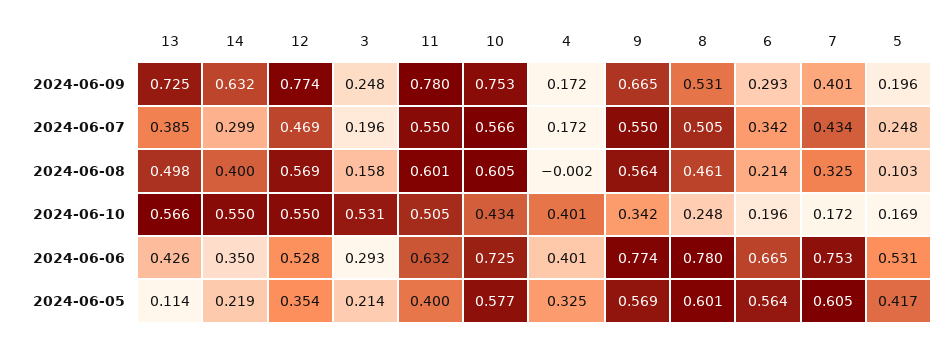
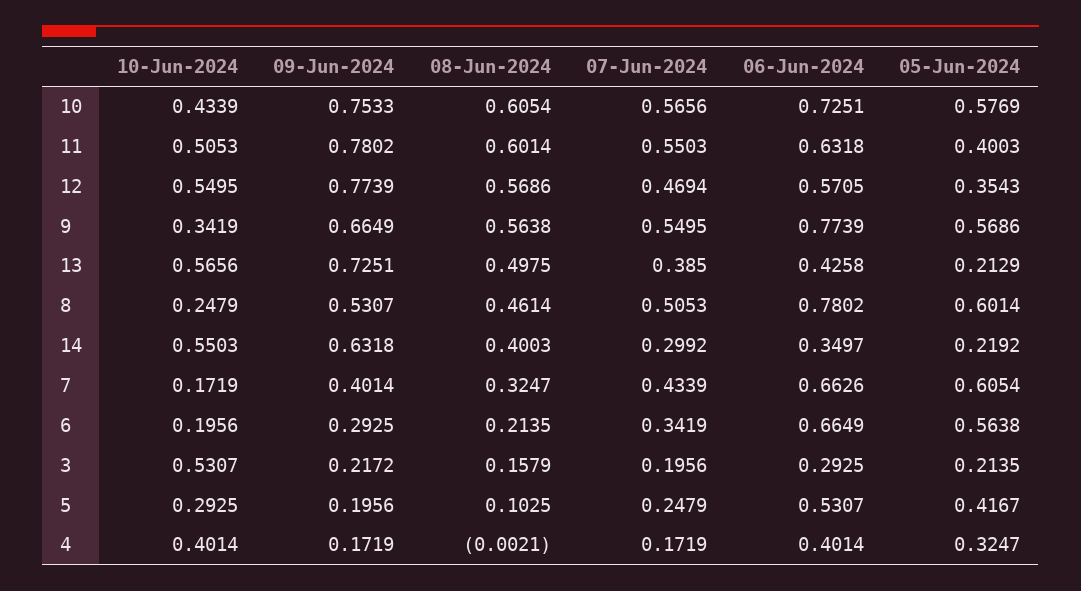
  {
    "13": {
      "2024-06-09": 0.7251,
      "2024-06-07": 0.385,
      "2024-06-08": 0.4975,
      "2024-06-10": 0.5656,
      "2024-06-06": 0.4258,
-     "2024-06-05": 0.114
+     "2024-06-05": 0.2129
    },
    "14": {
      "2024-06-09": 0.6318,
      "2024-06-07": 0.2992,
      "2024-06-08": 0.4003,
      "2024-06-10": 0.5503,
      "2024-06-06": 0.3497,
      "2024-06-05": 0.2192
    },
    "12": {
      "2024-06-09": 0.7739,
      "2024-06-07": 0.4694,
      "2024-06-08": 0.5686,
      "2024-06-10": 0.5495,
-     "2024-06-06": 0.528,
+     "2024-06-06": 0.5705,
      "2024-06-05": 0.3543
    },
    "3": {
-     "2024-06-09": 0.248,
+     "2024-06-09": 0.2172,
      "2024-06-07": 0.1956,
      "2024-06-08": 0.1579,
      "2024-06-10": 0.5307,
      "2024-06-06": 0.2925,
      "2024-06-05": 0.2135
    },
    "11": {
      "2024-06-09": 0.7802,
      "2024-06-07": 0.5503,
      "2024-06-08": 0.6014,
      "2024-06-10": 0.5053,
      "2024-06-06": 0.6318,
      "2024-06-05": 0.4003
    },
    "10": {
      "2024-06-09": 0.7533,
      "2024-06-07": 0.5656,
      "2024-06-08": 0.6054,
      "2024-06-10": 0.4339,
      "2024-06-06": 0.7251,
      "2024-06-05": 0.5769
    },
    "4": {
      "2024-06-09": 0.1719,
      "2024-06-07": 0.1719,
      "2024-06-08": -0.0021,
      "2024-06-10": 0.4014,
      "2024-06-06": 0.4014,
      "2024-06-05": 0.3247
    },
    "9": {
      "2024-06-09": 0.6649,
      "2024-06-07": 0.5495,
      "2024-06-08": 0.5638,
      "2024-06-10": 0.3419,
      "2024-06-06": 0.7739,
      "2024-06-05": 0.5686
    },
    "8": {
      "2024-06-09": 0.5307,
      "2024-06-07": 0.5053,
      "2024-06-08": 0.4614,
      "2024-06-10": 0.2479,
      "2024-06-06": 0.7802,
      "2024-06-05": 0.6014
    },
    "6": {
      "2024-06-09": 0.2925,
      "2024-06-07": 0.3419,
      "2024-06-08": 0.2135,
      "2024-06-10": 0.1956,
      "2024-06-06": 0.6649,
      "2024-06-05": 0.5638
    },
    "7": {
      "2024-06-09": 0.4014,
      "2024-06-07": 0.4339,
      "2024-06-08": 0.3247,
      "2024-06-10": 0.1719,
-     "2024-06-06": 0.753,
+     "2024-06-06": 0.6626,
      "2024-06-05": 0.6054
    },
    "5": {
      "2024-06-09": 0.1956,
      "2024-06-07": 0.2479,
      "2024-06-08": 0.1025,
-     "2024-06-10": 0.169,
+     "2024-06-10": 0.2925,
      "2024-06-06": 0.5307,
      "2024-06-05": 0.4167
    }
  }

